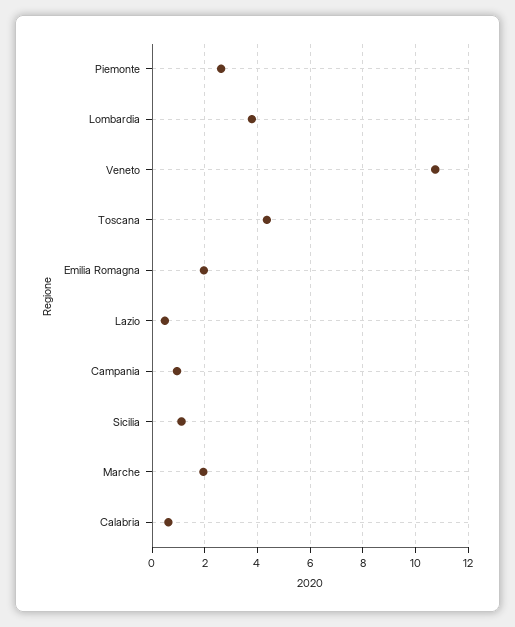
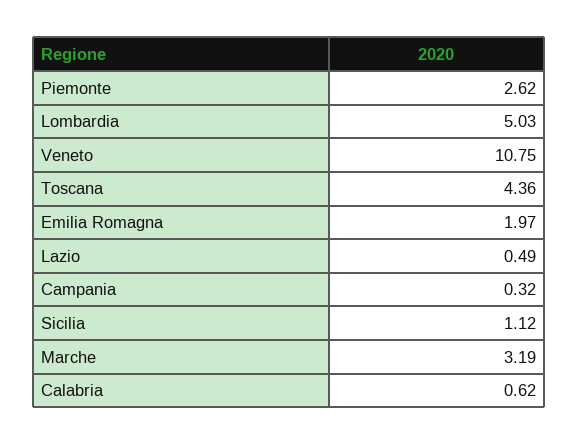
  {
    "Piemonte": 2.62,
-   "Lombardia": 3.75,
+   "Lombardia": 5.03,
    "Veneto": 10.75,
    "Toscana": 4.36,
    "Emilia Romagna": 1.97,
    "Lazio": 0.49,
-   "Campania": 1,
+   "Campania": 0.32,
    "Sicilia": 1.12,
-   "Marche": 2,
+   "Marche": 3.19,
    "Calabria": 0.62
  }

